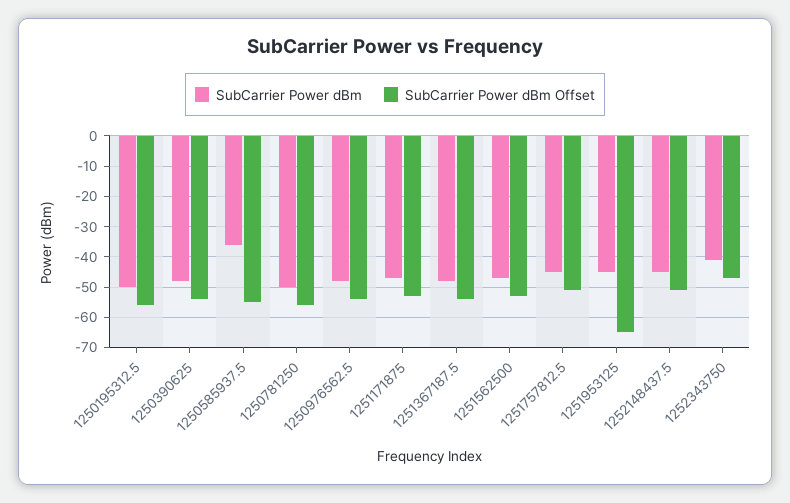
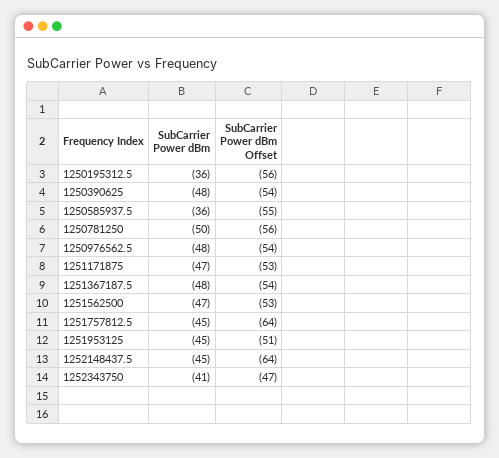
  {
    "SubCarrier Power dBm": {
-     "1250195312.5": -50,
+     "1250195312.5": -36,
      "1250390625": -48,
      "1250585937.5": -36,
      "1250781250": -50,
      "1250976562.5": -48,
      "1251171875": -47,
      "1251367187.5": -48,
      "1251562500": -47,
      "1251757812.5": -45,
      "1251953125": -45,
      "1252148437.5": -45,
      "1252343750": -41
    },
    "SubCarrier Power dBm Offset": {
      "1250195312.5": -56,
      "1250390625": -54,
      "1250585937.5": -55,
      "1250781250": -56,
      "1250976562.5": -54,
      "1251171875": -53,
      "1251367187.5": -54,
      "1251562500": -53,
-     "1251757812.5": -50,
+     "1251757812.5": -64,
-     "1251953125": -65,
+     "1251953125": -51,
-     "1252148437.5": -50,
+     "1252148437.5": -64,
      "1252343750": -47
    }
  }

